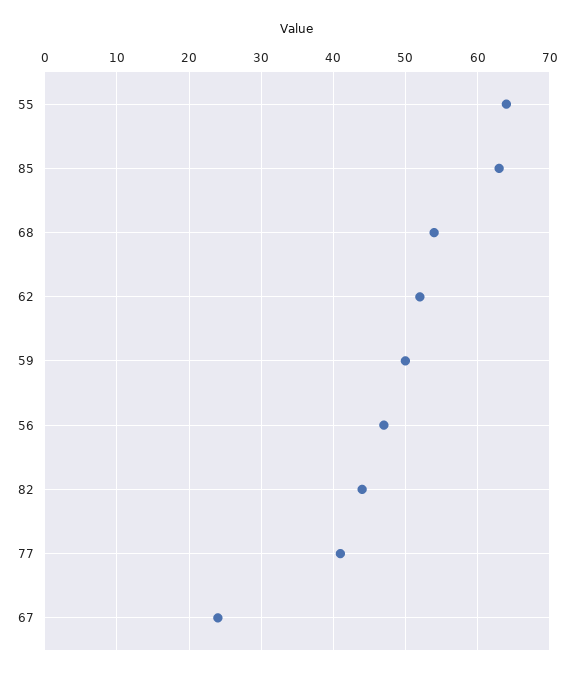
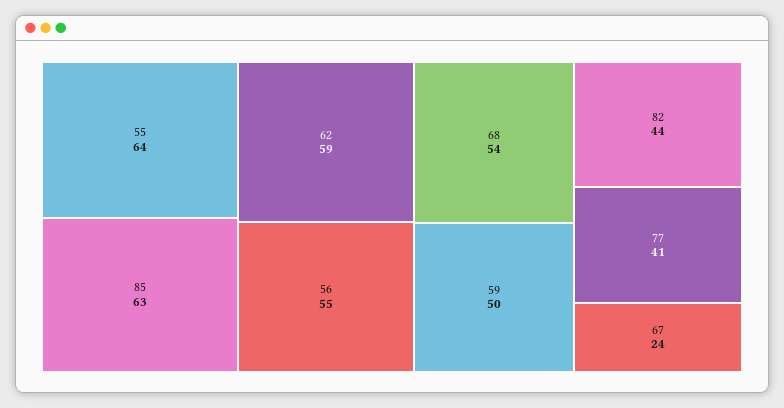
  {
    "55": 64,
    "85": 63,
    "68": 54,
-   "62": 52,
+   "62": 59,
    "59": 50,
-   "56": 47,
+   "56": 55,
    "82": 44,
    "77": 41,
    "67": 24
  }

